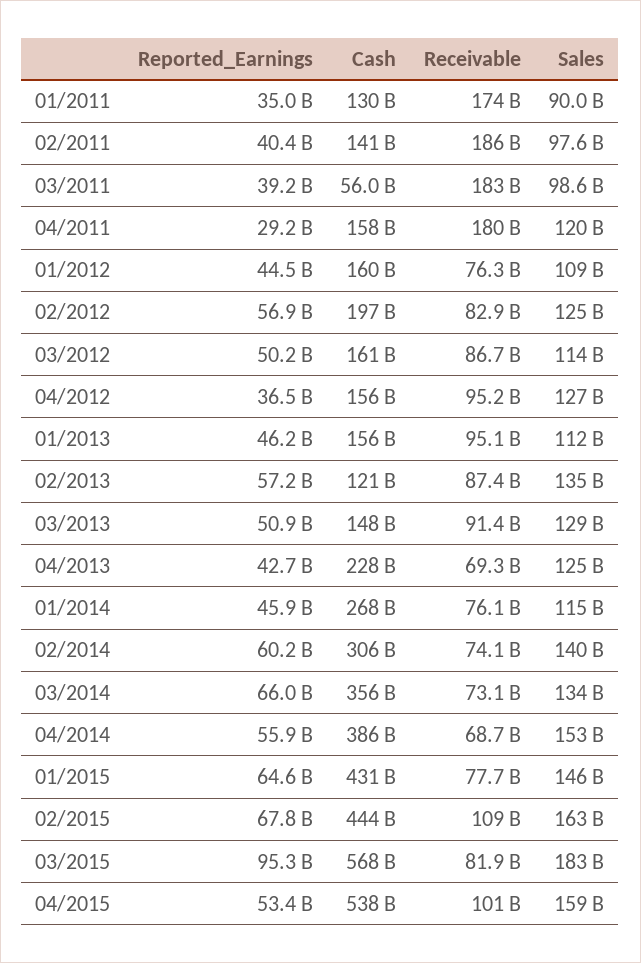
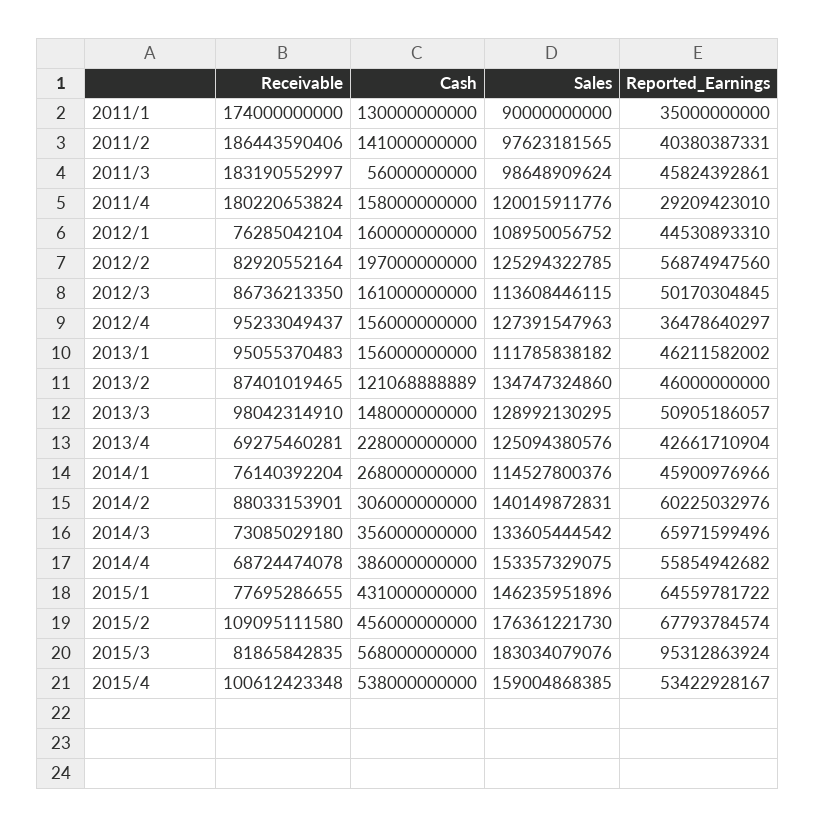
  {
    "Reported_Earnings": {
      "01/2011": 35000000000,
      "02/2011": 40380387331,
-     "03/2011": 39200000000,
+     "03/2011": 45824392861,
      "04/2011": 29209423010,
      "01/2012": 44530893310,
      "02/2012": 56874947560,
      "03/2012": 50170304845,
      "04/2012": 36478640297,
      "01/2013": 46211582002,
-     "02/2013": 57200000000,
+     "02/2013": 46000000000,
      "03/2013": 50905186057,
      "04/2013": 42661710904,
      "01/2014": 45900976966,
      "02/2014": 60225032976,
      "03/2014": 65971599496,
      "04/2014": 55854942682,
      "01/2015": 64559781722,
      "02/2015": 67793784574,
      "03/2015": 95312863924,
      "04/2015": 53422928167
    },
    "Cash": {
      "01/2011": 130000000000,
      "02/2011": 141000000000,
      "03/2011": 56000000000,
      "04/2011": 158000000000,
      "01/2012": 160000000000,
      "02/2012": 197000000000,
      "03/2012": 161000000000,
      "04/2012": 156000000000,
      "01/2013": 156000000000,
      "02/2013": 121068888889,
      "03/2013": 148000000000,
      "04/2013": 228000000000,
      "01/2014": 268000000000,
      "02/2014": 306000000000,
      "03/2014": 356000000000,
      "04/2014": 386000000000,
      "01/2015": 431000000000,
-     "02/2015": 444000000000,
+     "02/2015": 456000000000,
      "03/2015": 568000000000,
      "04/2015": 538000000000
    },
    "Receivable": {
      "01/2011": 174000000000,
      "02/2011": 186443590406,
      "03/2011": 183190552997,
      "04/2011": 180220653824,
      "01/2012": 76285042104,
      "02/2012": 82920552164,
      "03/2012": 86736213350,
      "04/2012": 95233049437,
      "01/2013": 95055370483,
      "02/2013": 87401019465,
-     "03/2013": 91400000000,
+     "03/2013": 98042314910,
      "04/2013": 69275460281,
      "01/2014": 76140392204,
-     "02/2014": 74100000000,
+     "02/2014": 88033153901,
      "03/2014": 73085029180,
      "04/2014": 68724474078,
      "01/2015": 77695286655,
      "02/2015": 109095111580,
      "03/2015": 81865842835,
      "04/2015": 100612423348
    },
    "Sales": {
      "01/2011": 90000000000,
      "02/2011": 97623181565,
      "03/2011": 98648909624,
      "04/2011": 120015911776,
      "01/2012": 108950056752,
      "02/2012": 125294322785,
      "03/2012": 113608446115,
      "04/2012": 127391547963,
      "01/2013": 111785838182,
      "02/2013": 134747324860,
      "03/2013": 128992130295,
      "04/2013": 125094380576,
      "01/2014": 114527800376,
      "02/2014": 140149872831,
      "03/2014": 133605444542,
      "04/2014": 153357329075,
      "01/2015": 146235951896,
-     "02/2015": 163000000000,
+     "02/2015": 176361221730,
      "03/2015": 183034079076,
      "04/2015": 159004868385
    }
  }

